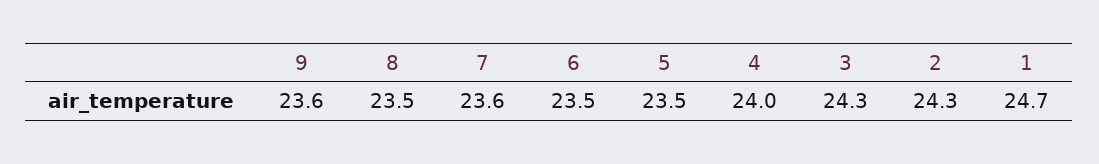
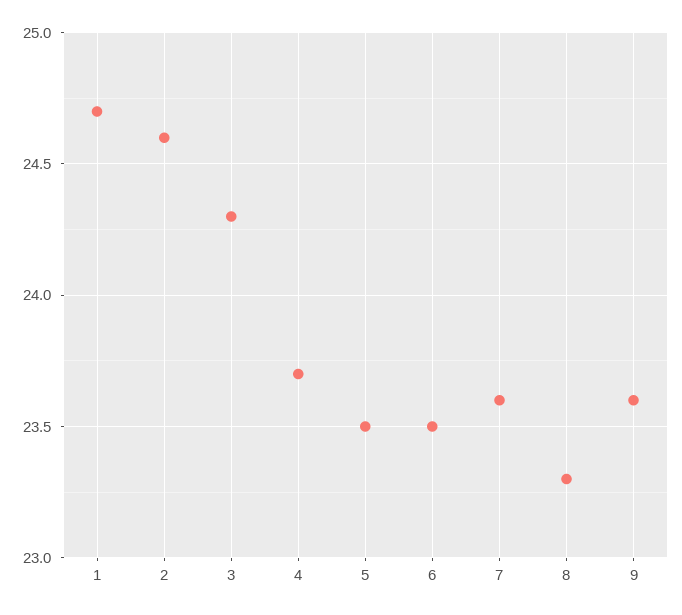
  {
    "9": 23.6,
-   "8": 23.5,
+   "8": 23.3,
    "7": 23.6,
    "6": 23.5,
    "5": 23.5,
-   "4": 24,
+   "4": 23.7,
    "3": 24.3,
-   "2": 24.3,
+   "2": 24.6,
    "1": 24.7
  }

